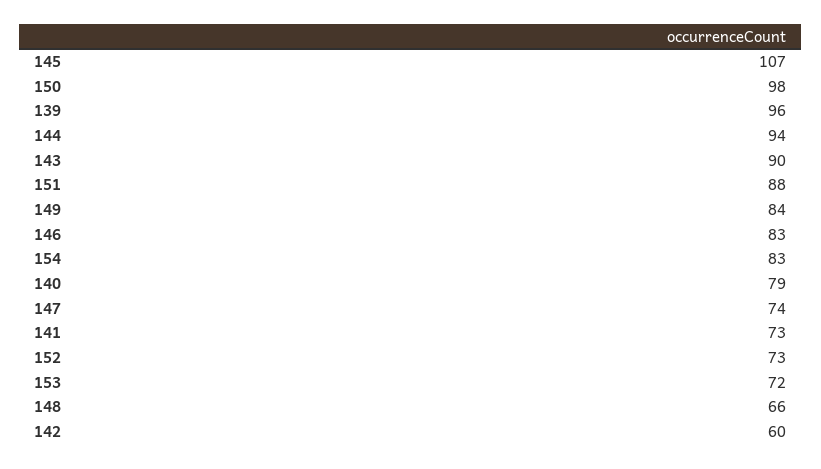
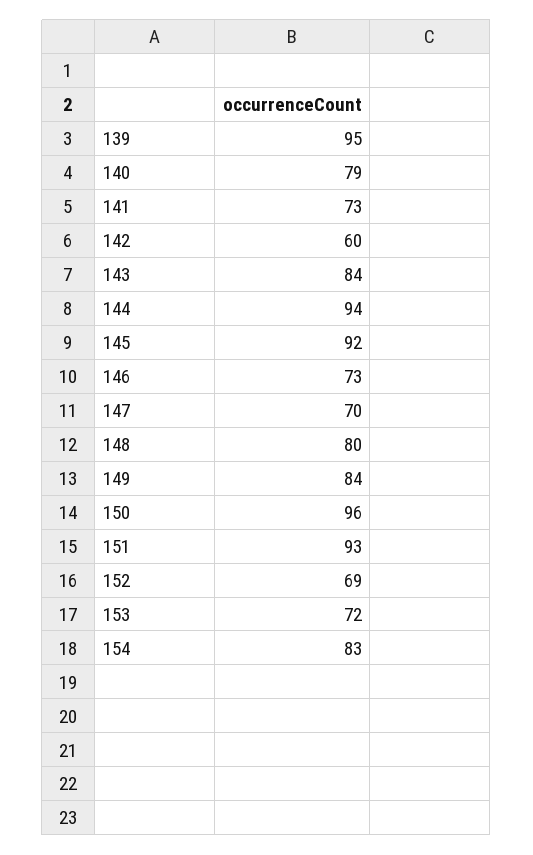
  {
-   "145": 107,
+   "145": 92,
-   "150": 98,
+   "150": 96,
-   "139": 96,
+   "139": 95,
    "144": 94,
-   "143": 90,
+   "143": 84,
-   "151": 88,
+   "151": 93,
    "149": 84,
-   "146": 83,
+   "146": 73,
    "154": 83,
    "140": 79,
-   "147": 74,
+   "147": 70,
    "141": 73,
-   "152": 73,
+   "152": 69,
    "153": 72,
-   "148": 66,
+   "148": 80,
    "142": 60
  }

